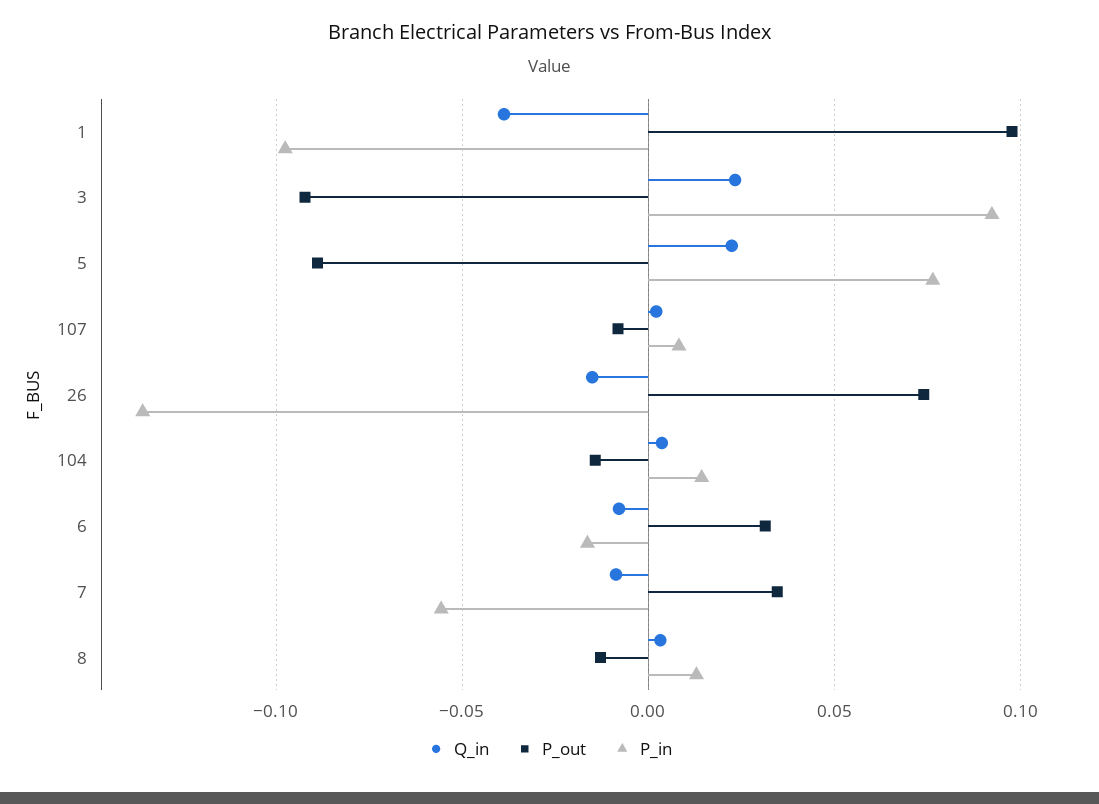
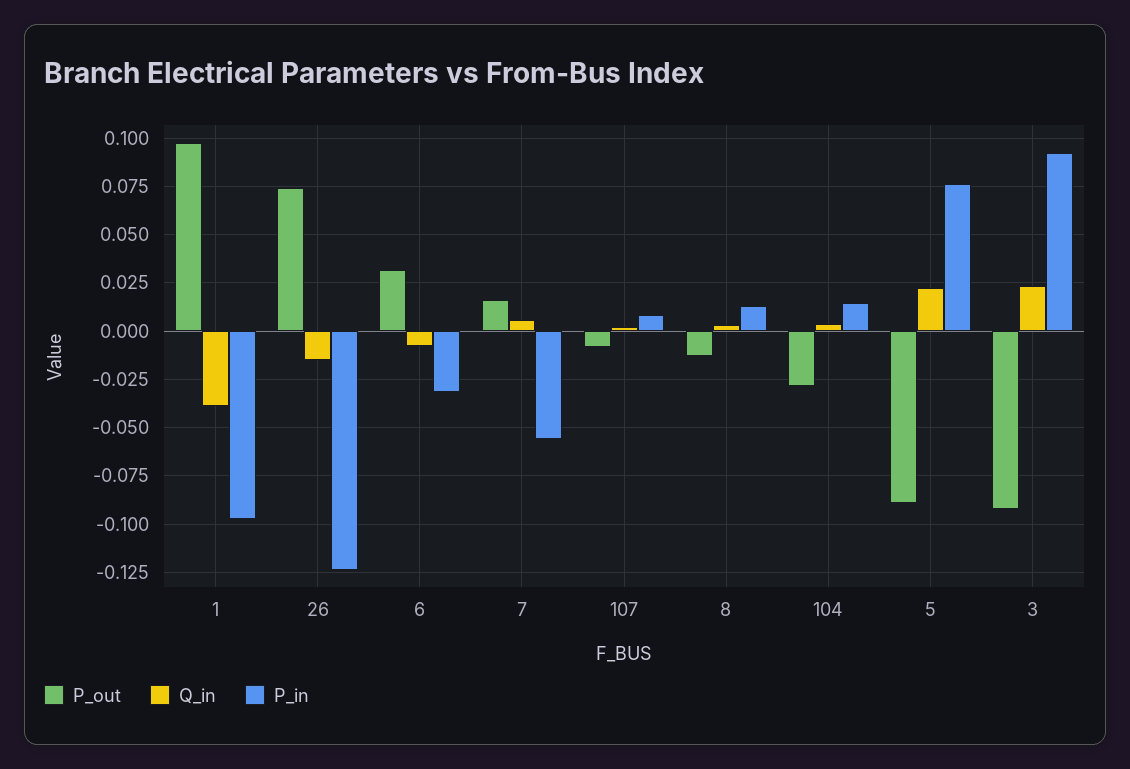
  {
    "Q_in": {
      "1": -0.04,
      "3": 0.025,
      "5": 0.02,
      "107": 0,
      "26": -0.015,
      "104": 0.005,
      "6": -0.01,
-     "7": -0.01,
+     "7": 0.005,
      "8": 0.005
    },
    "P_out": {
      "1": 0.1,
      "3": -0.09,
      "5": -0.09,
      "107": -0.01,
      "26": 0.075,
-     "104": -0.015,
+     "104": -0.03,
      "6": 0.03,
-     "7": 0.035,
+     "7": 0.015,
      "8": -0.015
    },
    "P_in": {
      "1": -0.1,
      "3": 0.09,
      "5": 0.075,
      "107": 0.01,
-     "26": -0.135,
+     "26": -0.125,
      "104": 0.015,
-     "6": -0.015,
+     "6": -0.03,
      "7": -0.055,
      "8": 0.015
    }
  }

